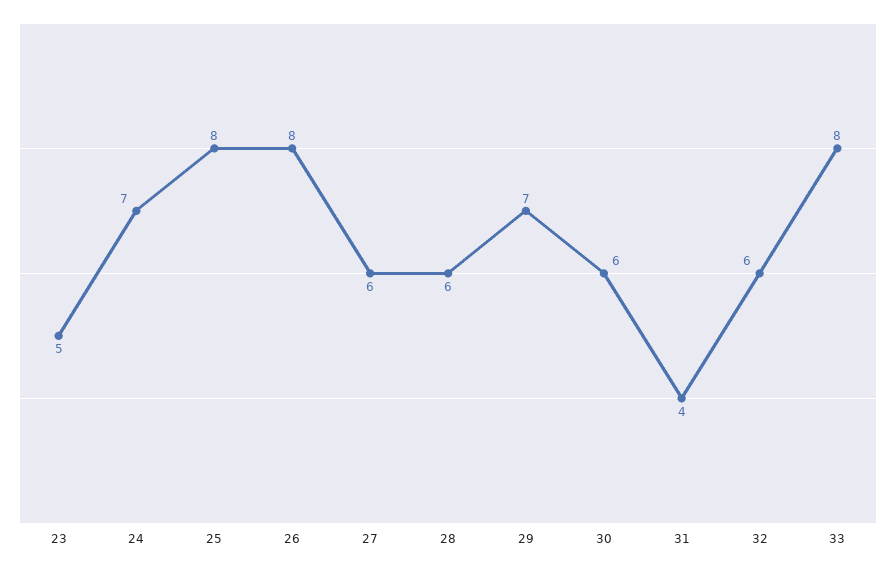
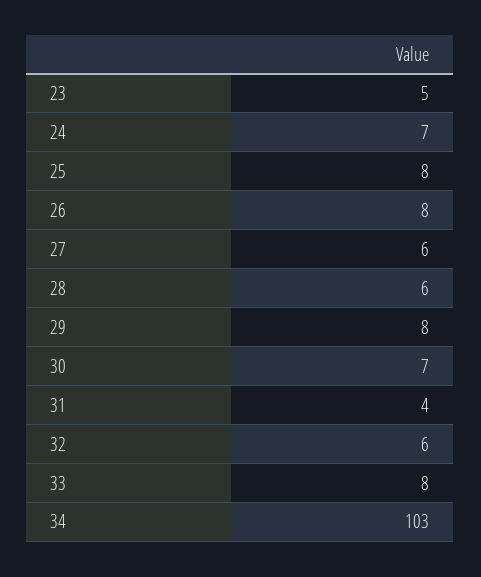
  {
    "23": 5,
    "24": 7,
    "25": 8,
    "26": 8,
    "27": 6,
    "28": 6,
-   "29": 7,
+   "29": 8,
-   "30": 6,
+   "30": 7,
    "31": 4,
    "32": 6,
-   "33": 8
+   "33": 8,
+   "34": 103
  }

